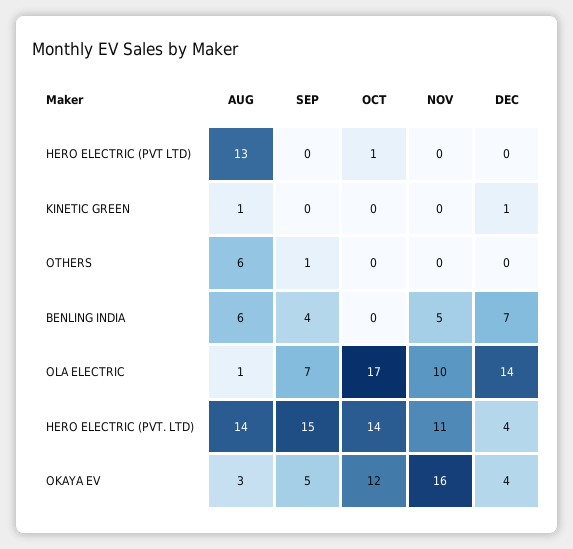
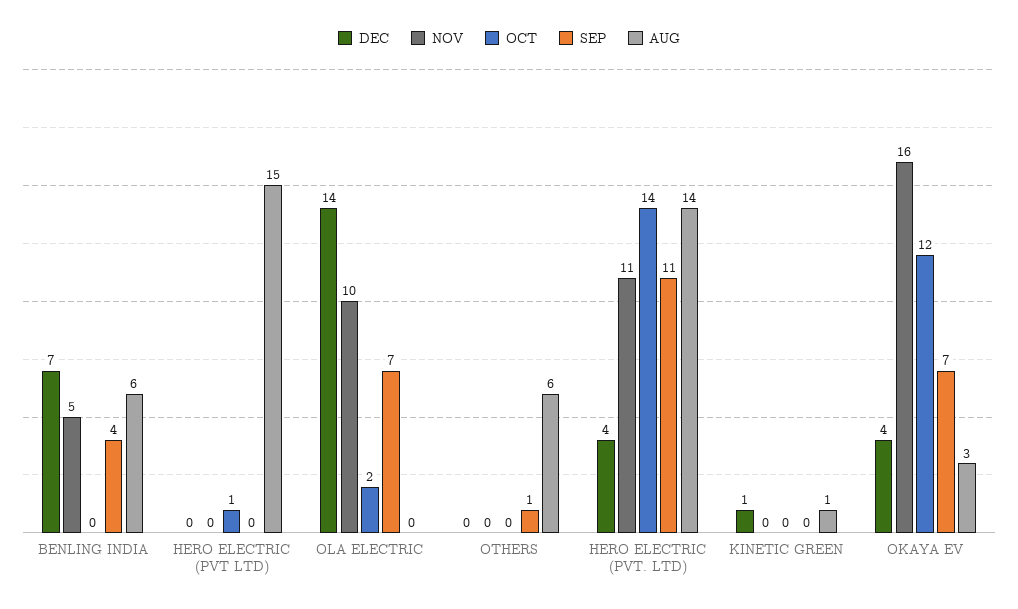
  {
    "AUG": {
-     "HERO ELECTRIC (PVT LTD)": 13,
+     "HERO ELECTRIC (PVT LTD)": 15,
      "KINETIC GREEN": 1,
      "OTHERS": 6,
      "BENLING INDIA": 6,
-     "OLA ELECTRIC": 1,
+     "OLA ELECTRIC": 0,
      "HERO ELECTRIC (PVT. LTD)": 14,
      "OKAYA EV": 3
    },
    "SEP": {
      "HERO ELECTRIC (PVT LTD)": 0,
      "KINETIC GREEN": 0,
      "OTHERS": 1,
      "BENLING INDIA": 4,
      "OLA ELECTRIC": 7,
-     "HERO ELECTRIC (PVT. LTD)": 15,
+     "HERO ELECTRIC (PVT. LTD)": 11,
-     "OKAYA EV": 5
+     "OKAYA EV": 7
    },
    "OCT": {
      "HERO ELECTRIC (PVT LTD)": 1,
      "KINETIC GREEN": 0,
      "OTHERS": 0,
      "BENLING INDIA": 0,
-     "OLA ELECTRIC": 17,
+     "OLA ELECTRIC": 2,
      "HERO ELECTRIC (PVT. LTD)": 14,
      "OKAYA EV": 12
    },
    "NOV": {
      "HERO ELECTRIC (PVT LTD)": 0,
      "KINETIC GREEN": 0,
      "OTHERS": 0,
      "BENLING INDIA": 5,
      "OLA ELECTRIC": 10,
      "HERO ELECTRIC (PVT. LTD)": 11,
      "OKAYA EV": 16
    },
    "DEC": {
      "HERO ELECTRIC (PVT LTD)": 0,
      "KINETIC GREEN": 1,
      "OTHERS": 0,
      "BENLING INDIA": 7,
      "OLA ELECTRIC": 14,
      "HERO ELECTRIC (PVT. LTD)": 4,
      "OKAYA EV": 4
    }
  }

